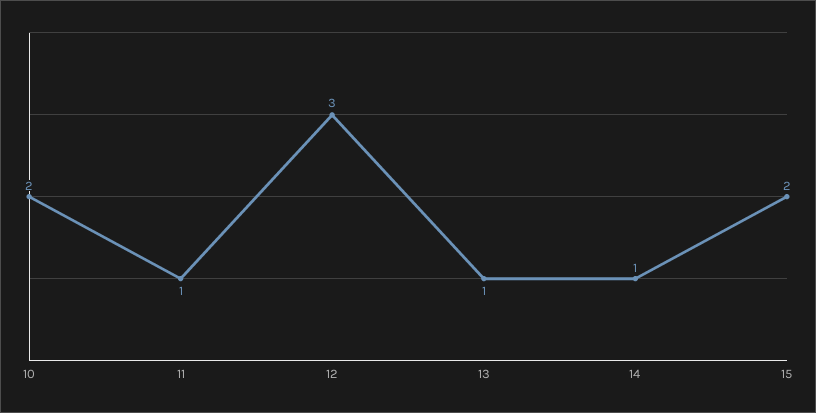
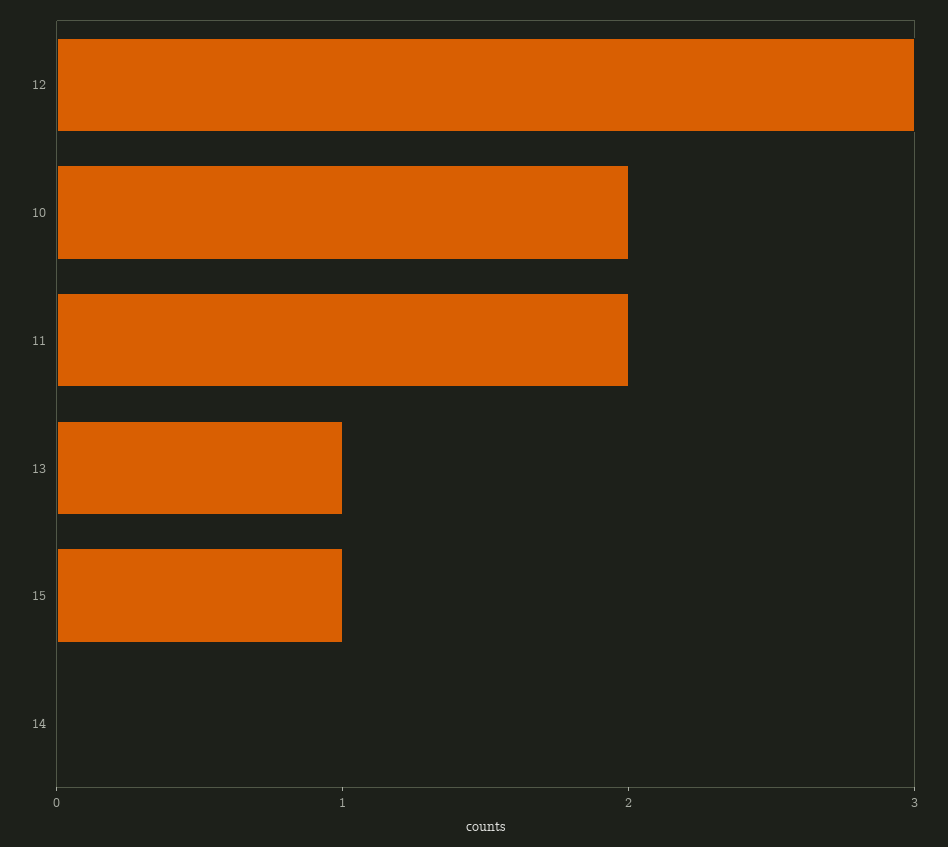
  {
    "10": 2,
-   "11": 1,
+   "11": 2,
    "12": 3,
    "13": 1,
-   "14": 1,
+   "14": 0,
-   "15": 2
+   "15": 1
  }

